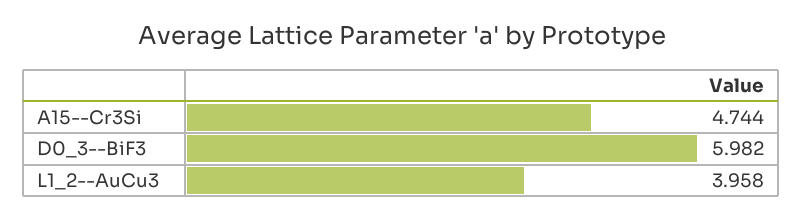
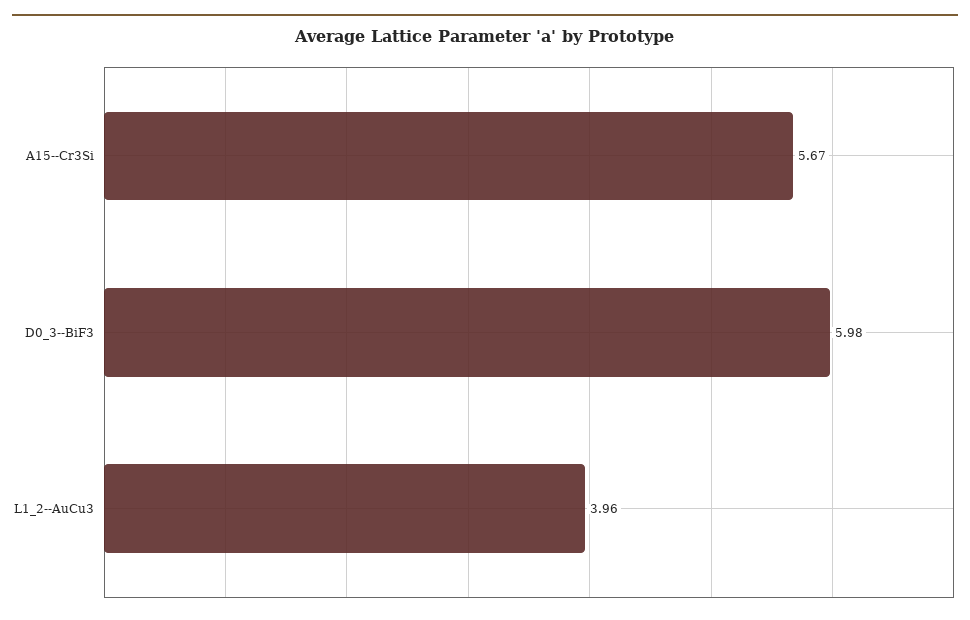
  {
-   "A15--Cr3Si": 4.744,
+   "A15--Cr3Si": 5.67,
    "D0_3--BiF3": 5.982,
    "L1_2--AuCu3": 3.958
  }

